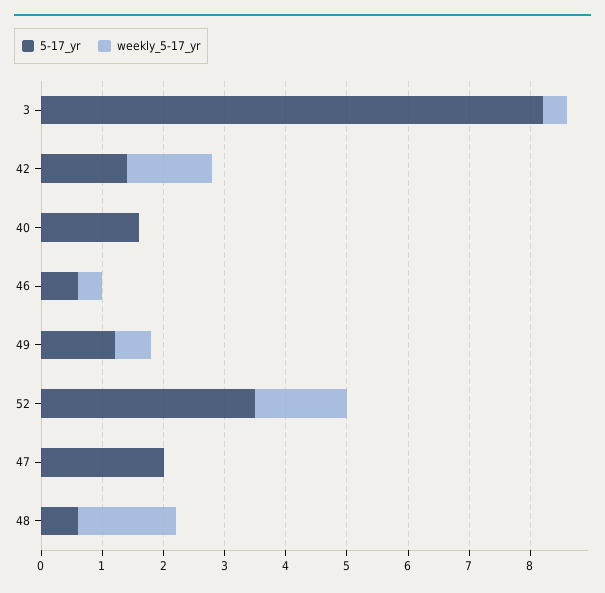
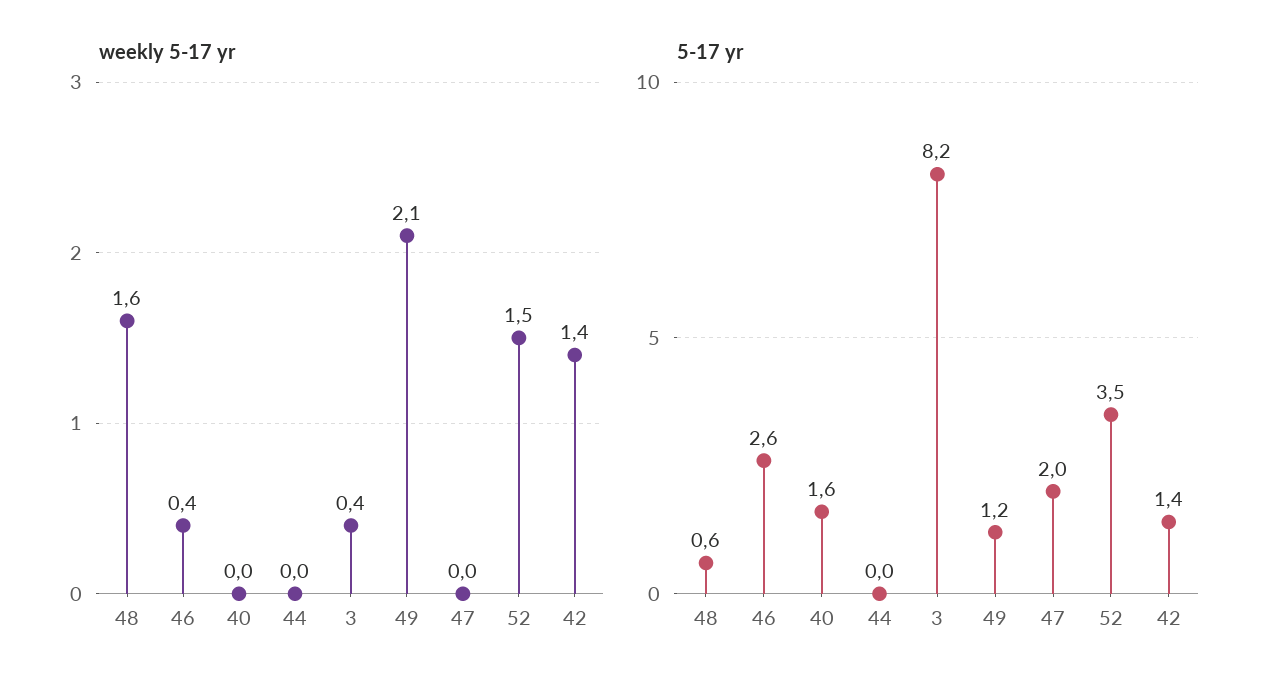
  {
    "5-17_yr": {
      "3": 8.2,
      "42": 1.4,
      "40": 1.6,
-     "46": 0.5,
+     "46": 2.6,
      "49": 1.2,
      "52": 3.5,
      "47": 2,
-     "48": 0.6
+     "48": 0.6,
+     "44": 0
    },
    "weekly_5-17_yr": {
      "3": 0.4,
      "42": 1.4,
      "40": 0,
      "46": 0.4,
-     "49": 0.5,
+     "49": 2.1,
      "52": 1.5,
      "47": 0,
-     "48": 1.6
+     "48": 1.6,
+     "44": 0
    }
  }

